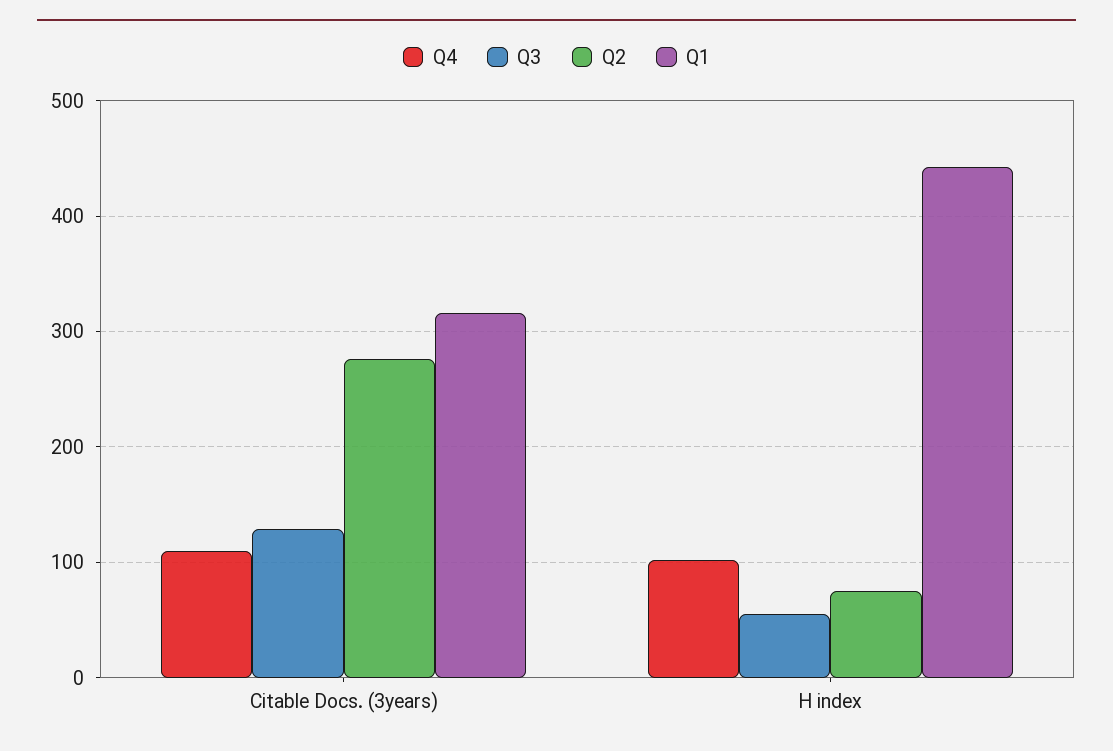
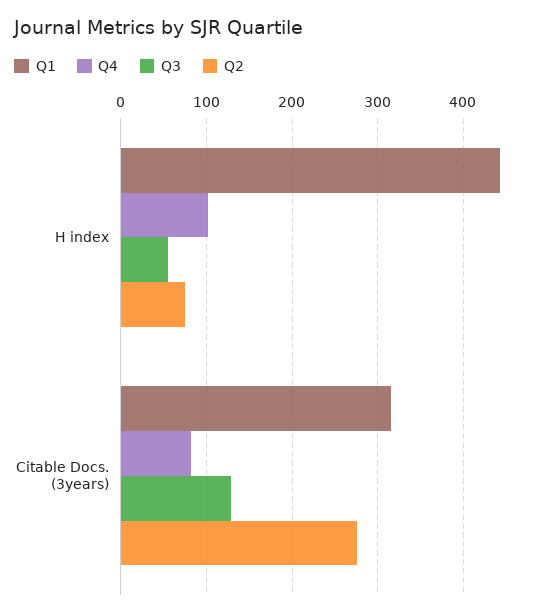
  {
    "Q4": {
-     "Citable Docs. (3years)": 110,
+     "Citable Docs. (3years)": 80,
      "H index": 100
    },
    "Q3": {
      "Citable Docs. (3years)": 130,
      "H index": 60
    },
    "Q2": {
      "Citable Docs. (3years)": 280,
      "H index": 80
    },
    "Q1": {
      "Citable Docs. (3years)": 320,
      "H index": 440
    }
  }

